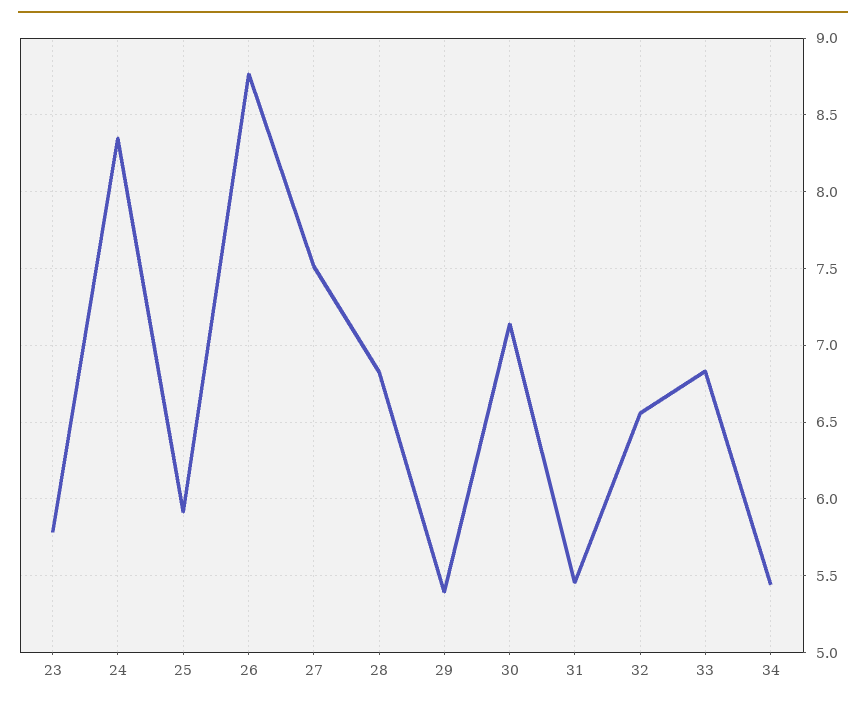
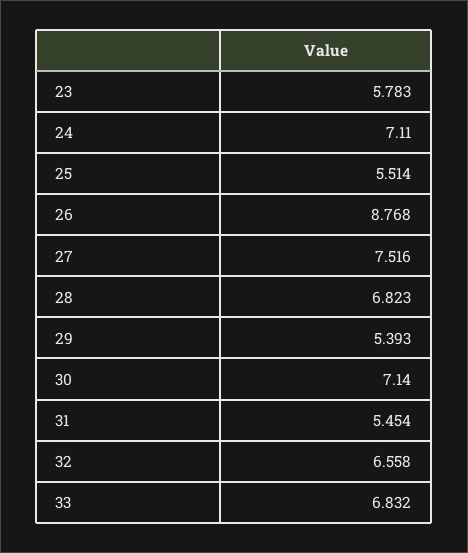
  {
    "23": 5.783,
-   "24": 8.35,
+   "24": 7.11,
-   "25": 5.9,
+   "25": 5.514,
    "26": 8.768,
    "27": 7.516,
    "28": 6.823,
    "29": 5.393,
    "30": 7.14,
    "31": 5.454,
    "32": 6.558,
-   "33": 6.832,
+   "33": 6.832
-   "34": 5.45
  }

